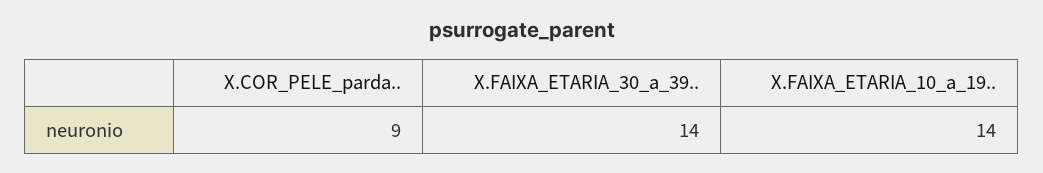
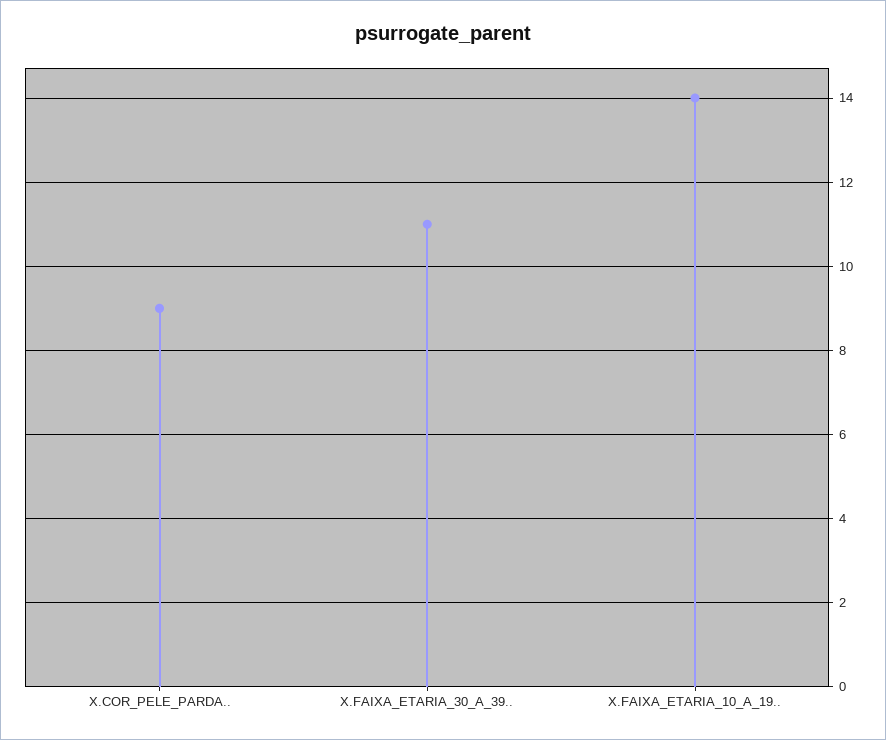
  {
    "X.COR_PELE_parda..": 9,
-   "X.FAIXA_ETARIA_30_a_39..": 14,
+   "X.FAIXA_ETARIA_30_a_39..": 11,
    "X.FAIXA_ETARIA_10_a_19..": 14
  }

